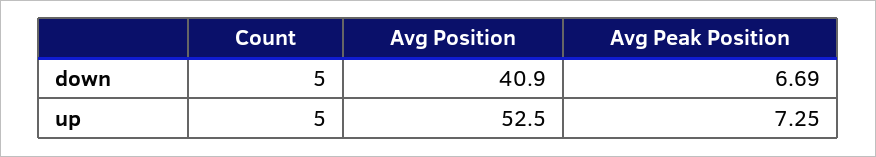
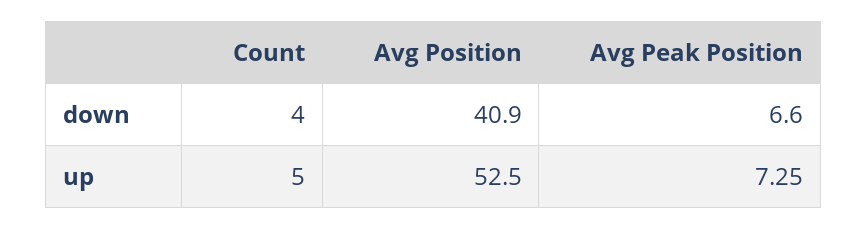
  {
    "Count": {
-     "down": 5,
+     "down": 4,
      "up": 5
    },
    "Avg Position": {
      "down": 40.9,
      "up": 52.5
    },
    "Avg Peak Position": {
-     "down": 6.69,
+     "down": 6.6,
      "up": 7.25
    }
  }

